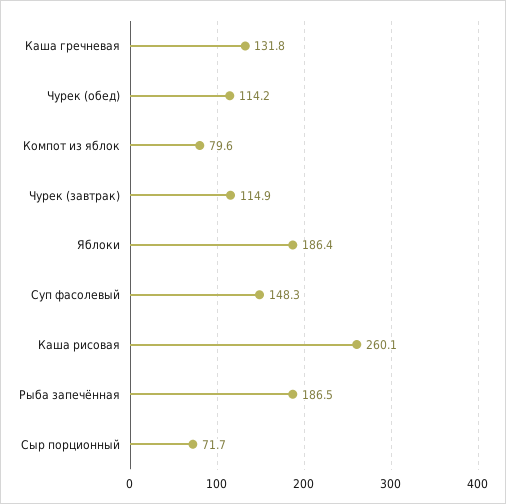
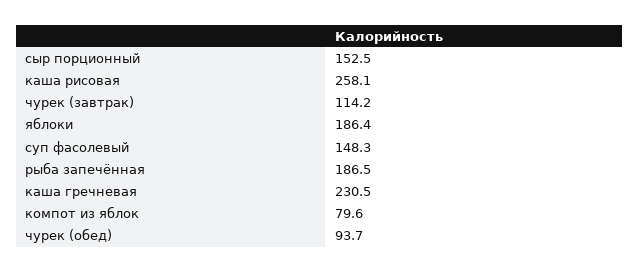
  {
-   "Каша гречневая": 131.8,
+   "Каша гречневая": 230.5,
-   "Чурек (обед)": 114.2,
+   "Чурек (обед)": 93.7,
    "Компот из яблок": 79.6,
-   "Чурек (завтрак)": 114.9,
+   "Чурек (завтрак)": 114.2,
    "Яблоки": 186.4,
    "Суп фасолевый": 148.3,
-   "Каша рисовая": 260.1,
+   "Каша рисовая": 258.1,
    "Рыба запечённая": 186.5,
-   "Сыр порционный": 71.7
+   "Сыр порционный": 152.5
  }

